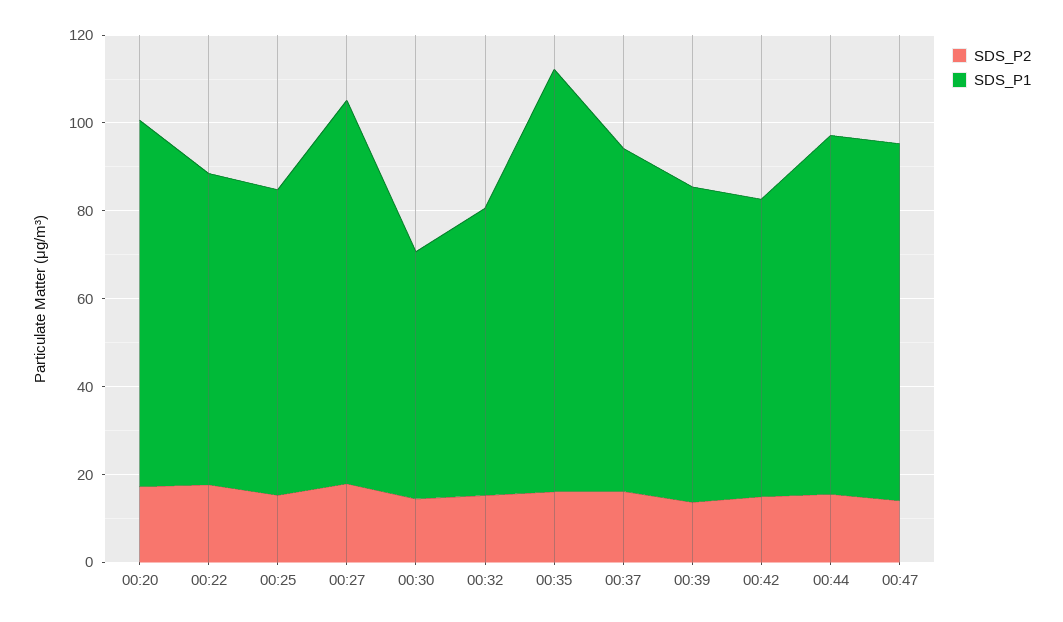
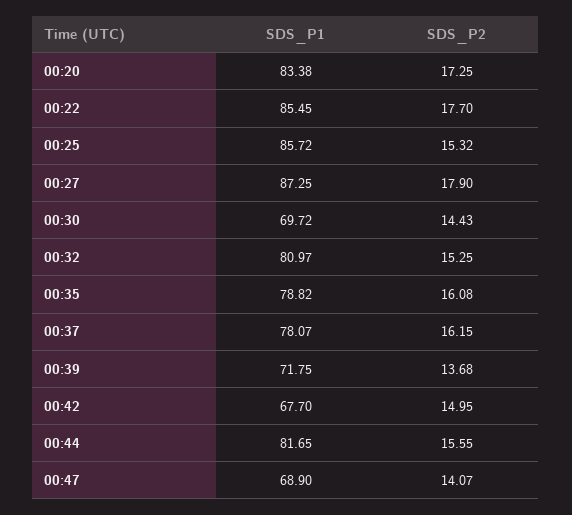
  {
    "SDS_P2": {
      "00:20": 17.25,
      "00:22": 17.7,
      "00:25": 15.32,
      "00:27": 17.9,
      "00:30": 14.43,
      "00:32": 15.25,
      "00:35": 16.08,
      "00:37": 16.15,
      "00:39": 13.68,
      "00:42": 14.95,
      "00:44": 15.55,
      "00:47": 14.07
    },
    "SDS_P1": {
      "00:20": 83.38,
-     "00:22": 70,
+     "00:22": 85.45,
-     "00:25": 70,
+     "00:25": 85.72,
      "00:27": 87.25,
-     "00:30": 55,
+     "00:30": 69.72,
-     "00:32": 65,
+     "00:32": 80.97,
-     "00:35": 95,
+     "00:35": 78.82,
      "00:37": 78.07,
      "00:39": 71.75,
      "00:42": 67.7,
      "00:44": 81.65,
-     "00:47": 80
+     "00:47": 68.9
    }
  }

